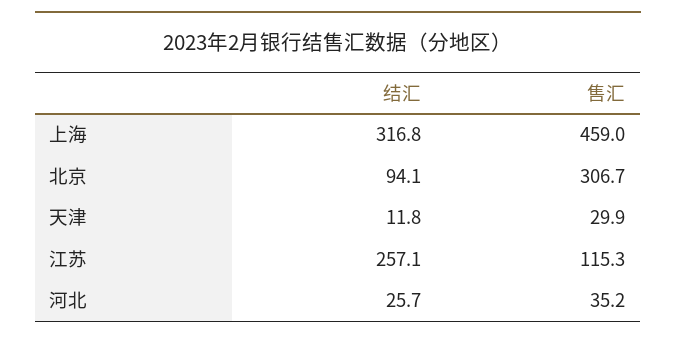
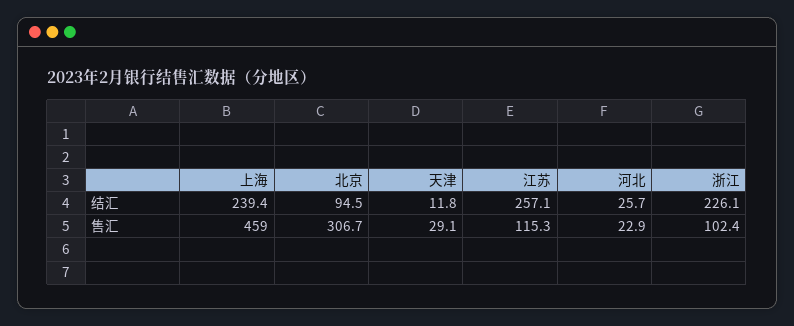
  {
    "结汇": {
-     "上海": 316.8,
+     "上海": 239.4,
-     "北京": 94.1,
+     "北京": 94.5,
      "天津": 11.8,
      "江苏": 257.1,
-     "河北": 25.7
+     "河北": 25.7,
+     "浙江": 226.1
    },
    "售汇": {
      "上海": 459,
      "北京": 306.7,
-     "天津": 29.9,
+     "天津": 29.1,
      "江苏": 115.3,
-     "河北": 35.2
+     "河北": 22.9,
+     "浙江": 102.4
    }
  }

